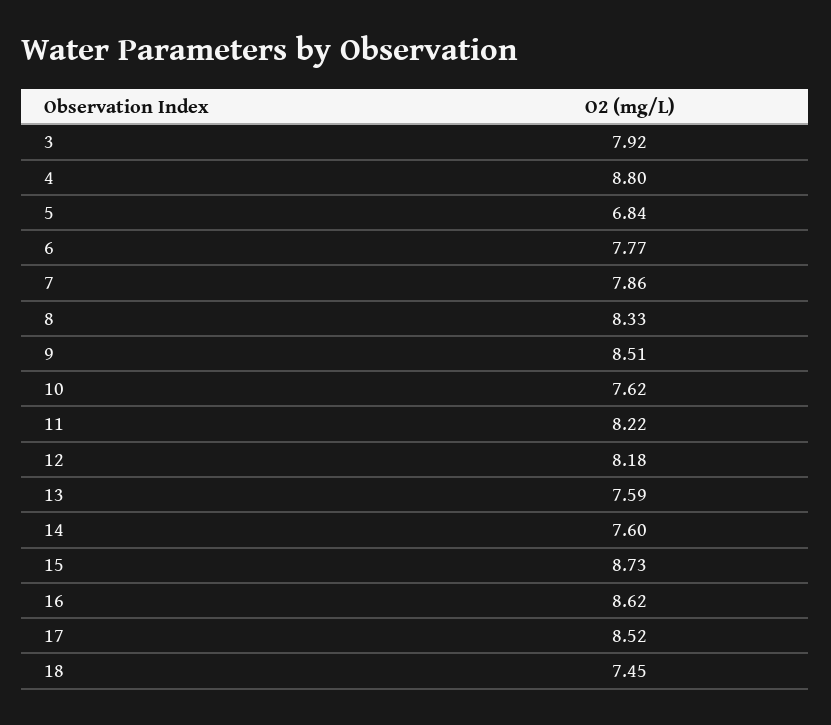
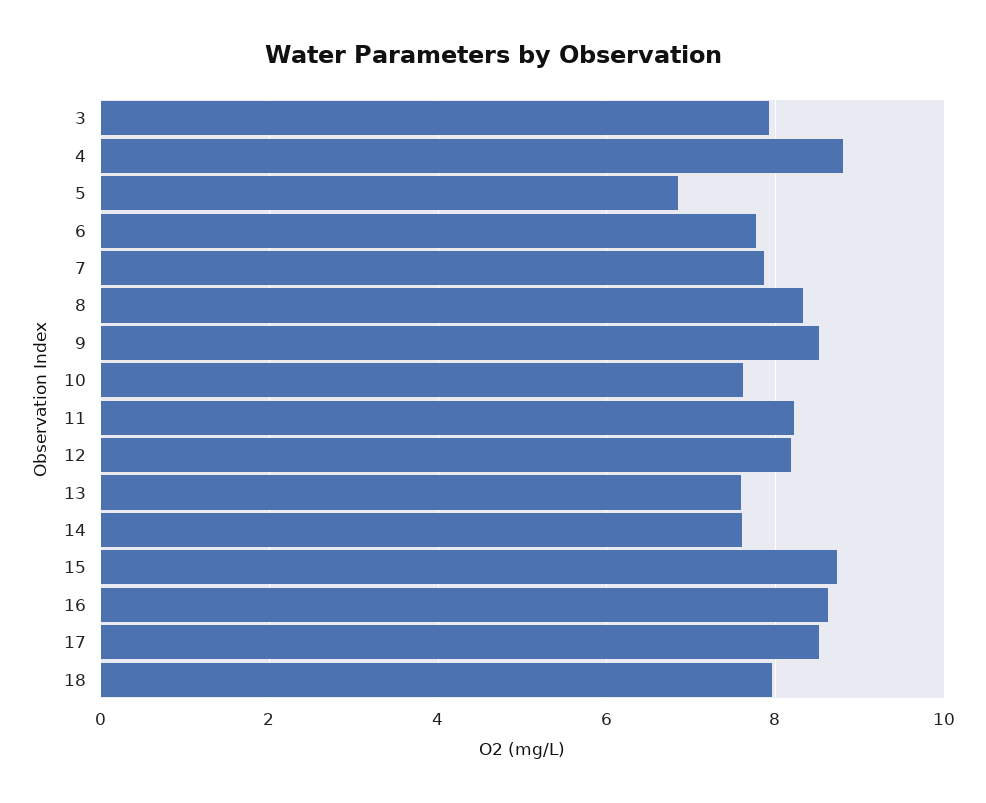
  {
    "3": 7.92,
    "4": 8.8,
    "5": 6.84,
    "6": 7.77,
    "7": 7.86,
    "8": 8.33,
    "9": 8.51,
    "10": 7.62,
    "11": 8.22,
    "12": 8.18,
    "13": 7.59,
    "14": 7.6,
    "15": 8.73,
    "16": 8.62,
    "17": 8.52,
-   "18": 7.45
+   "18": 8
  }

